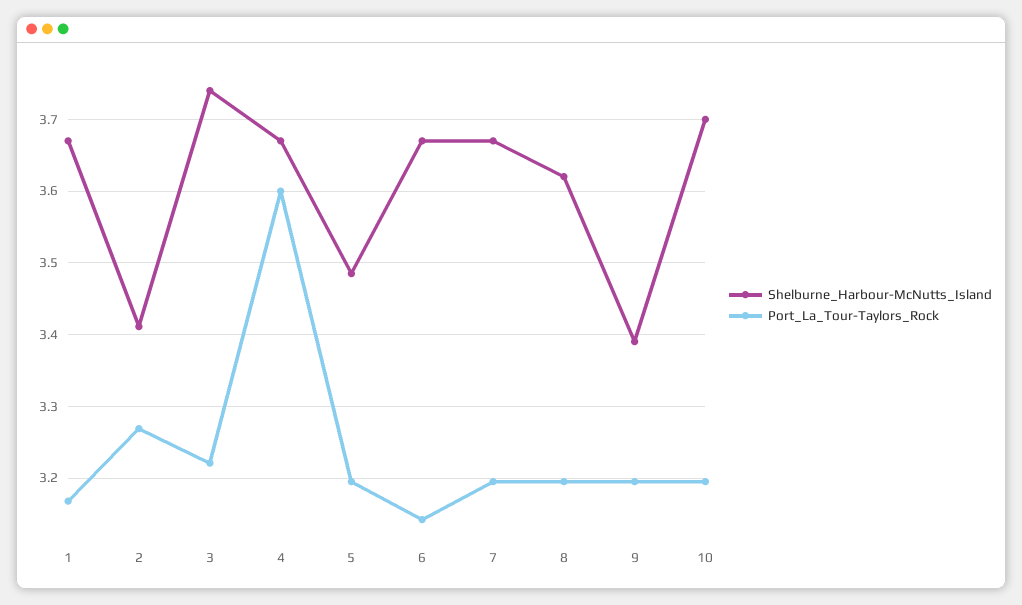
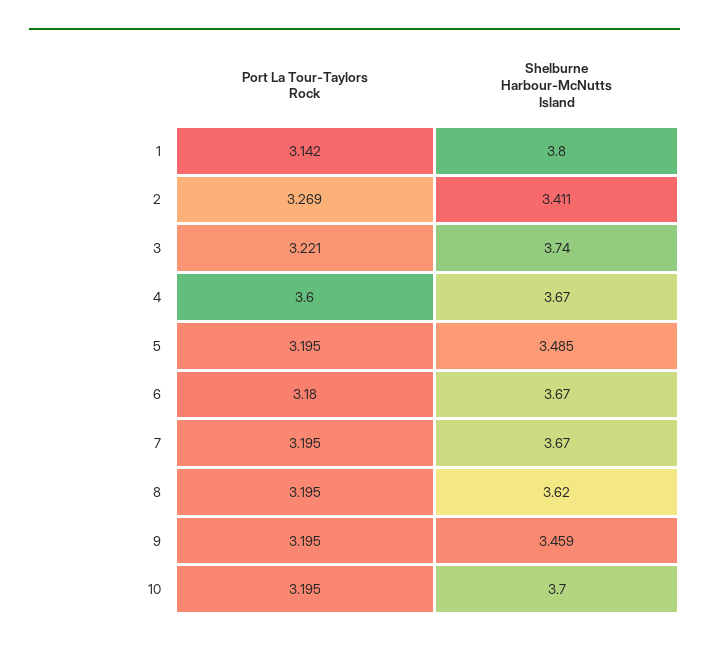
  {
    "Shelburne_Harbour-McNutts_Island": {
-     "1": 3.67,
+     "1": 3.8,
      "2": 3.411,
      "3": 3.74,
      "4": 3.67,
      "5": 3.485,
      "6": 3.67,
      "7": 3.67,
      "8": 3.62,
-     "9": 3.39,
+     "9": 3.459,
      "10": 3.7
    },
    "Port_La_Tour-Taylors_Rock": {
-     "1": 3.17,
+     "1": 3.142,
      "2": 3.269,
      "3": 3.221,
      "4": 3.6,
      "5": 3.195,
-     "6": 3.14,
+     "6": 3.18,
      "7": 3.195,
      "8": 3.195,
      "9": 3.195,
      "10": 3.195
    }
  }

